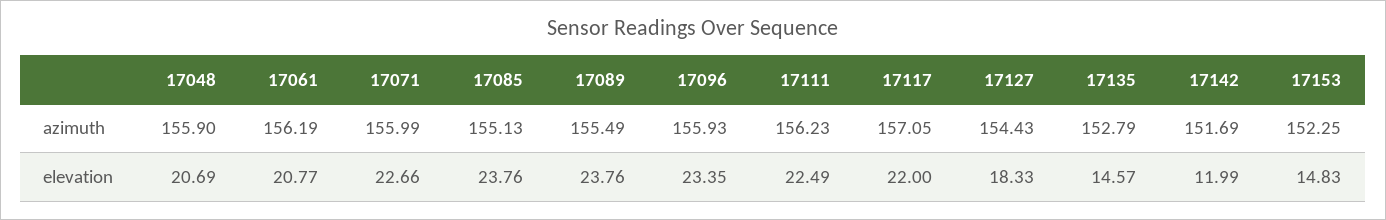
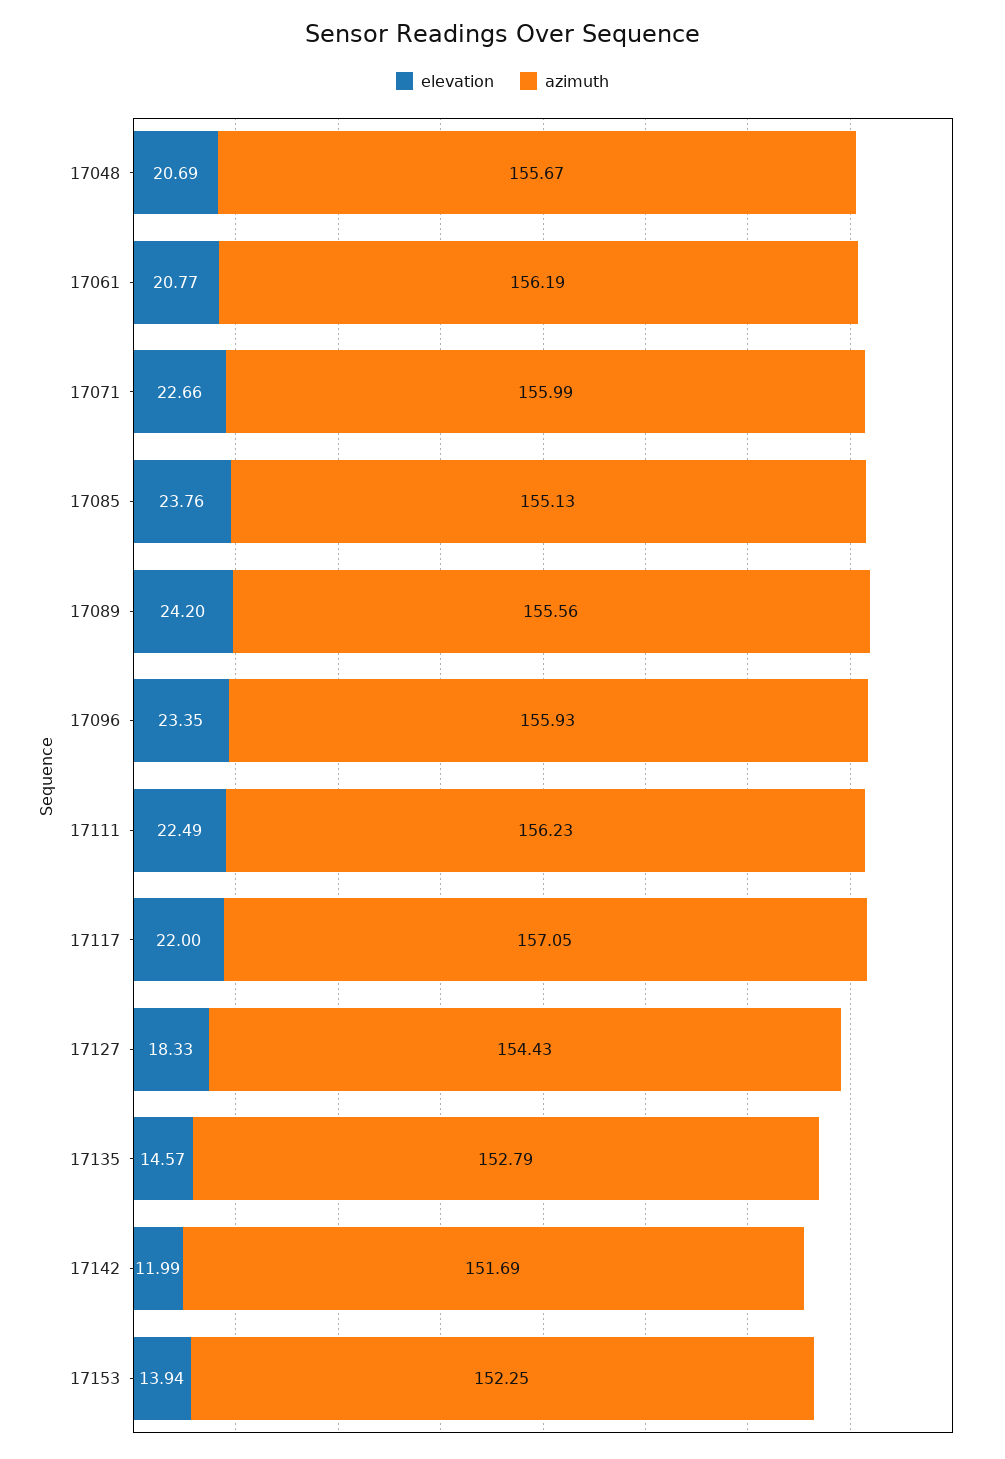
  {
    "azimuth": {
-     "17048": 155.9,
+     "17048": 155.67,
      "17061": 156.19,
      "17071": 155.99,
      "17085": 155.13,
-     "17089": 155.49,
+     "17089": 155.56,
      "17096": 155.93,
      "17111": 156.23,
      "17117": 157.05,
      "17127": 154.43,
      "17135": 152.79,
      "17142": 151.69,
      "17153": 152.25
    },
    "elevation": {
      "17048": 20.69,
      "17061": 20.77,
      "17071": 22.66,
      "17085": 23.76,
-     "17089": 23.76,
+     "17089": 24.2,
      "17096": 23.35,
      "17111": 22.49,
      "17117": 22,
      "17127": 18.33,
      "17135": 14.57,
      "17142": 11.99,
-     "17153": 14.83
+     "17153": 13.94
    }
  }

